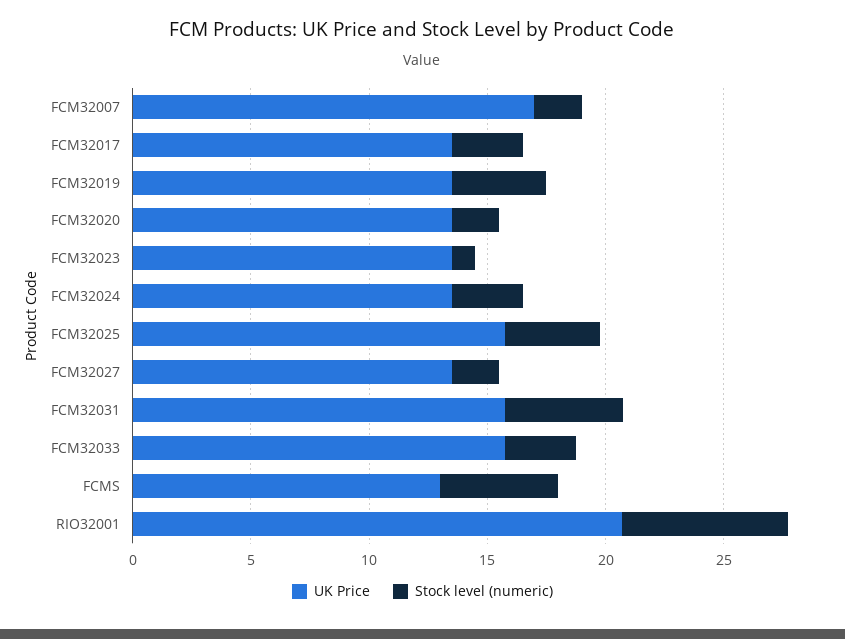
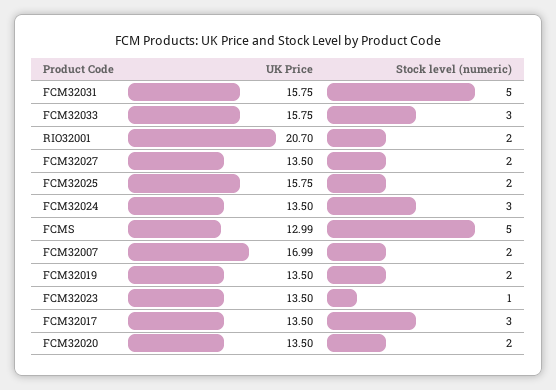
  {
    "UK Price": {
      "FCM32007": 16.99,
      "FCM32017": 13.5,
      "FCM32019": 13.5,
      "FCM32020": 13.5,
      "FCM32023": 13.5,
      "FCM32024": 13.5,
      "FCM32025": 15.75,
      "FCM32027": 13.5,
      "FCM32031": 15.75,
      "FCM32033": 15.75,
      "FCMS": 12.99,
      "RIO32001": 20.7
    },
    "Stock level (numeric)": {
      "FCM32007": 2,
      "FCM32017": 3,
-     "FCM32019": 4,
+     "FCM32019": 2,
      "FCM32020": 2,
      "FCM32023": 1,
      "FCM32024": 3,
-     "FCM32025": 4,
+     "FCM32025": 2,
      "FCM32027": 2,
      "FCM32031": 5,
      "FCM32033": 3,
      "FCMS": 5,
-     "RIO32001": 7
+     "RIO32001": 2
    }
  }

